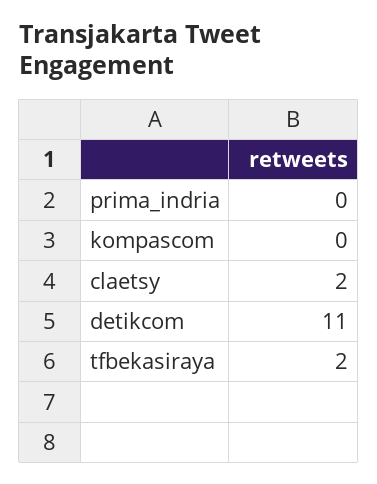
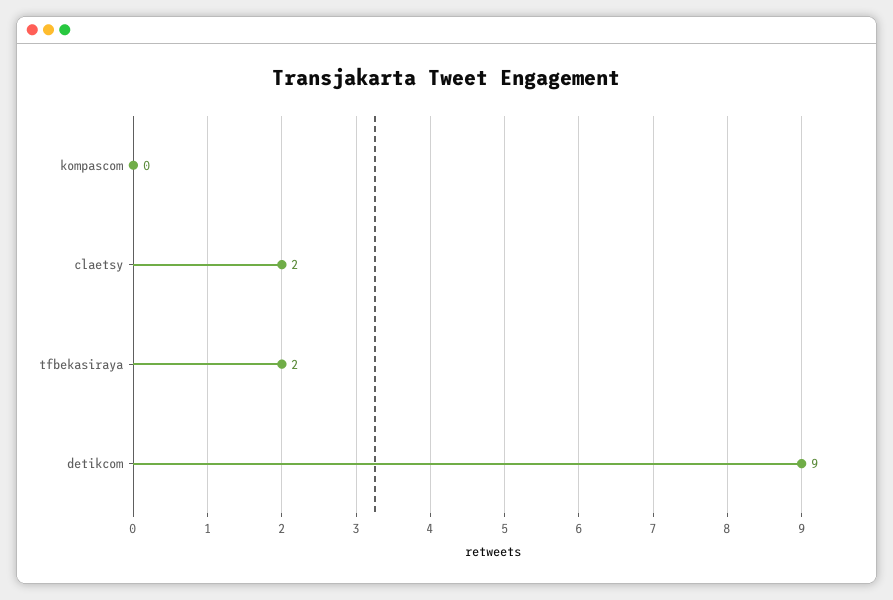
  {
-   "prima_indria": 0,
    "kompascom": 0,
    "claetsy": 2,
-   "detikcom": 11,
+   "detikcom": 9,
    "tfbekasiraya": 2
  }

